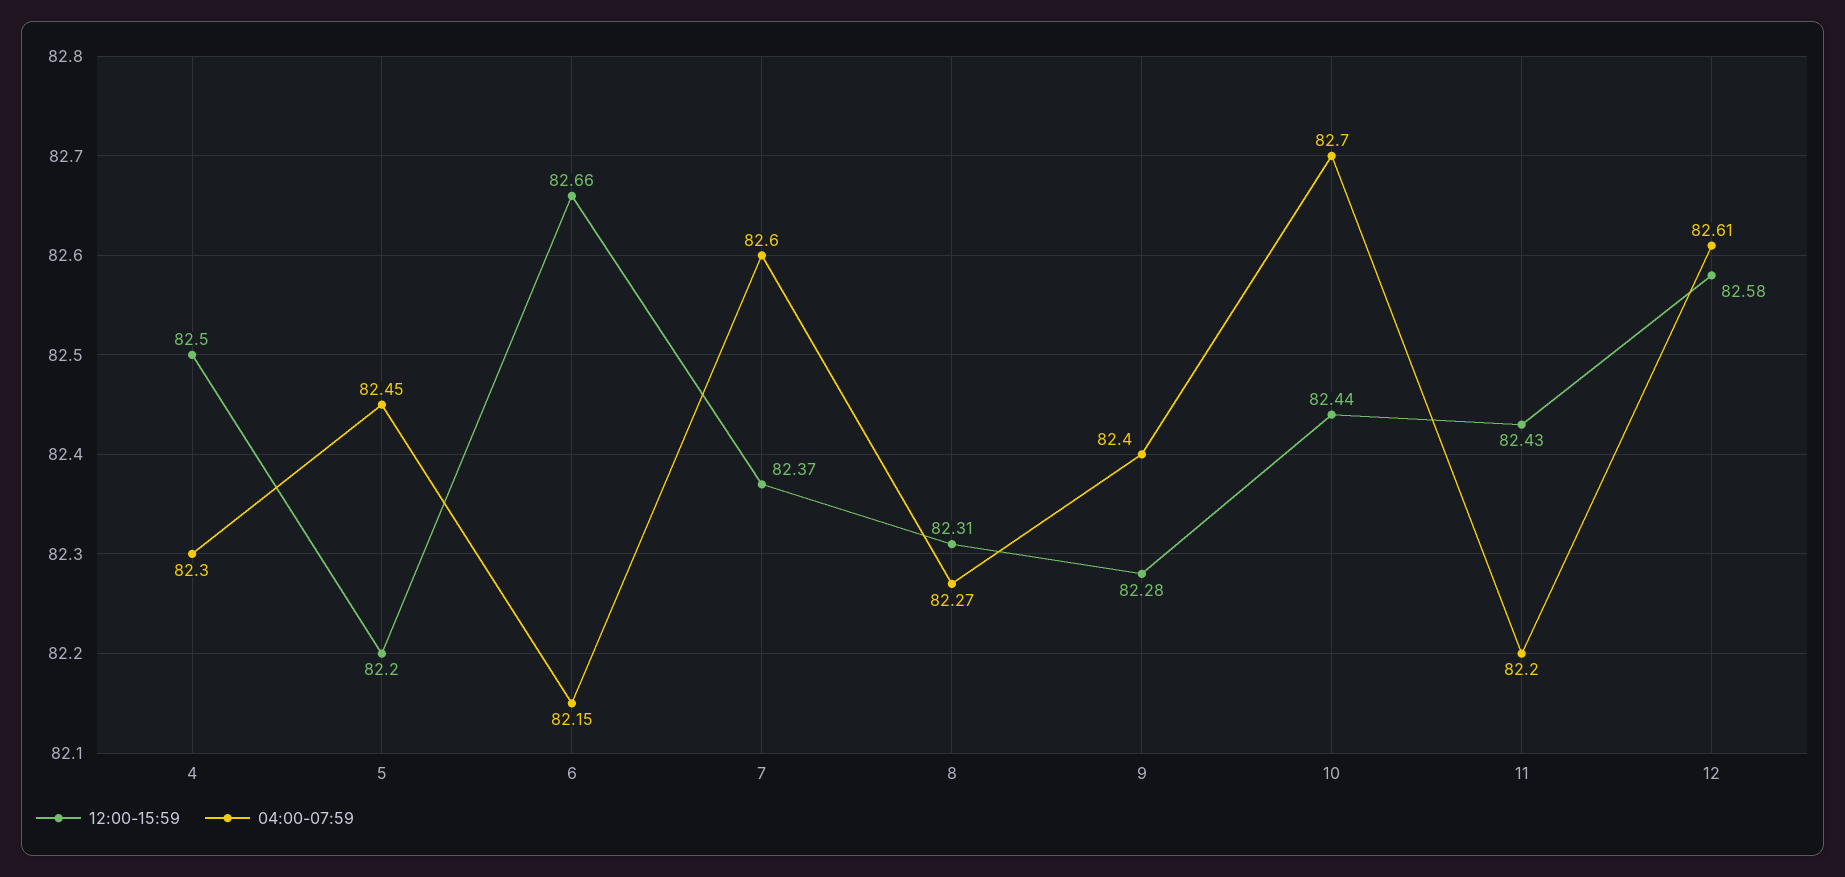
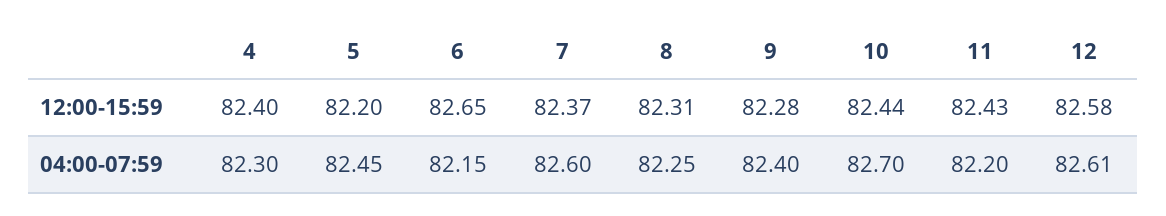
  {
    "12:00-15:59": {
-     "4": 82.5,
+     "4": 82.4,
      "5": 82.2,
-     "6": 82.66,
+     "6": 82.65,
      "7": 82.37,
      "8": 82.31,
      "9": 82.28,
      "10": 82.44,
      "11": 82.43,
      "12": 82.58
    },
    "04:00-07:59": {
      "4": 82.3,
      "5": 82.45,
      "6": 82.15,
      "7": 82.6,
-     "8": 82.27,
+     "8": 82.25,
      "9": 82.4,
      "10": 82.7,
      "11": 82.2,
      "12": 82.61
    }
  }

